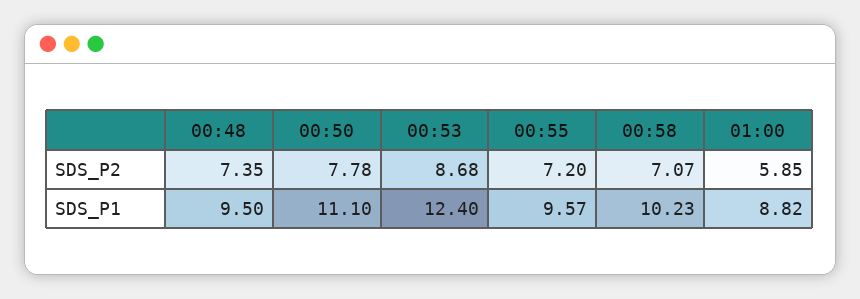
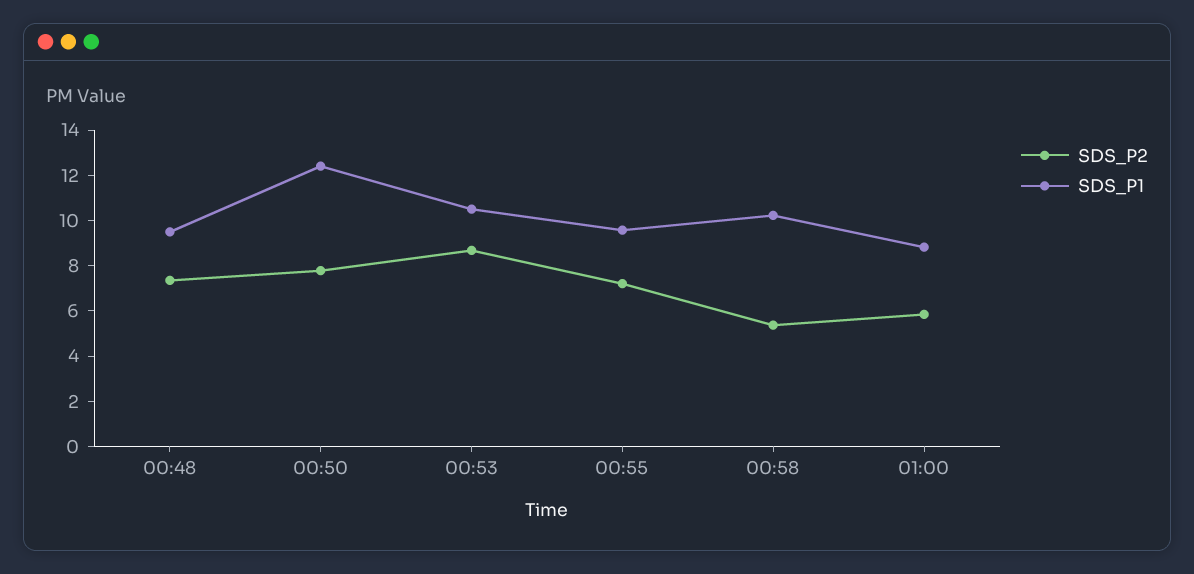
  {
    "SDS_P2": {
      "00:48": 7.35,
      "00:50": 7.78,
      "00:53": 8.68,
      "00:55": 7.2,
-     "00:58": 7.07,
+     "00:58": 5.5,
      "01:00": 5.85
    },
    "SDS_P1": {
      "00:48": 9.5,
-     "00:50": 11.1,
+     "00:50": 12.5,
-     "00:53": 12.4,
+     "00:53": 10.5,
      "00:55": 9.57,
      "00:58": 10.23,
      "01:00": 8.82
    }
  }

